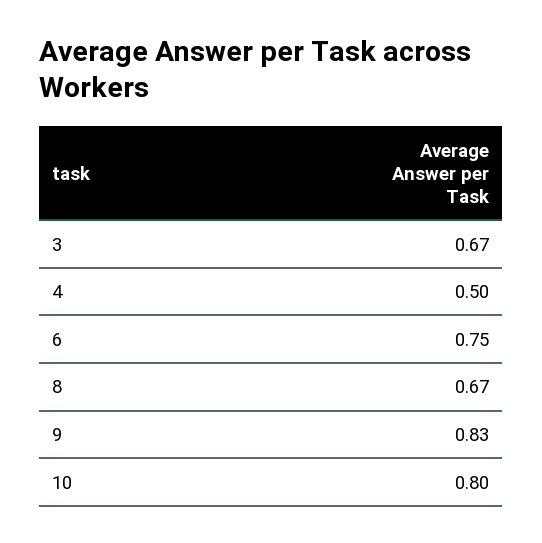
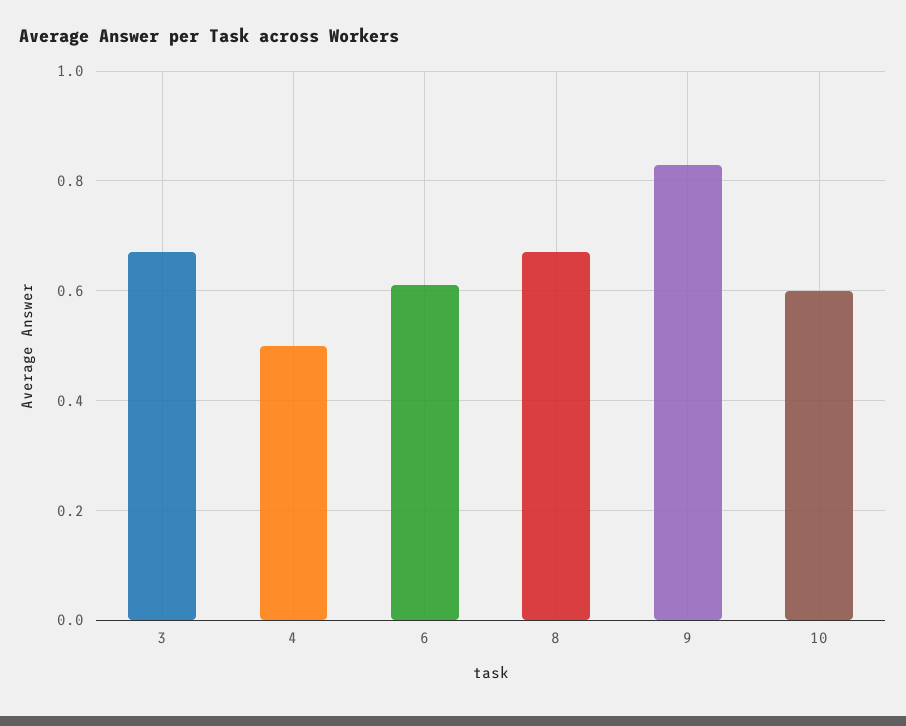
  {
    "3": 0.67,
    "4": 0.5,
-   "6": 0.75,
+   "6": 0.6,
    "8": 0.67,
    "9": 0.83,
-   "10": 0.8
+   "10": 0.6
  }

